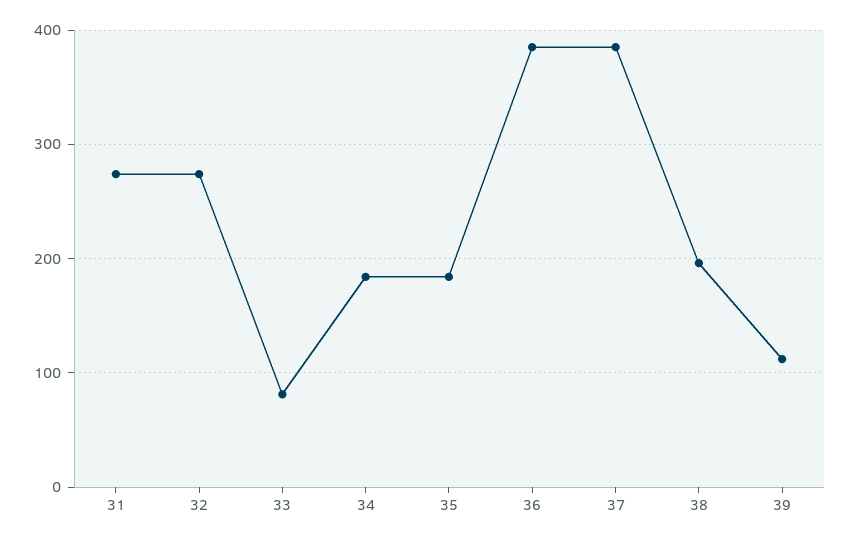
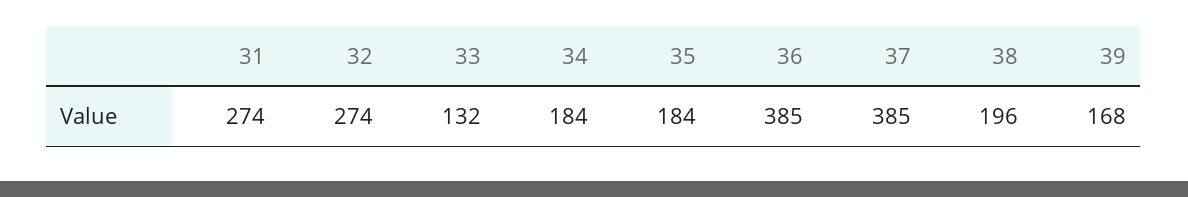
  {
    "31": 274,
    "32": 274,
-   "33": 80,
+   "33": 132,
    "34": 184,
    "35": 184,
    "36": 385,
    "37": 385,
    "38": 196,
-   "39": 110
+   "39": 168
  }

